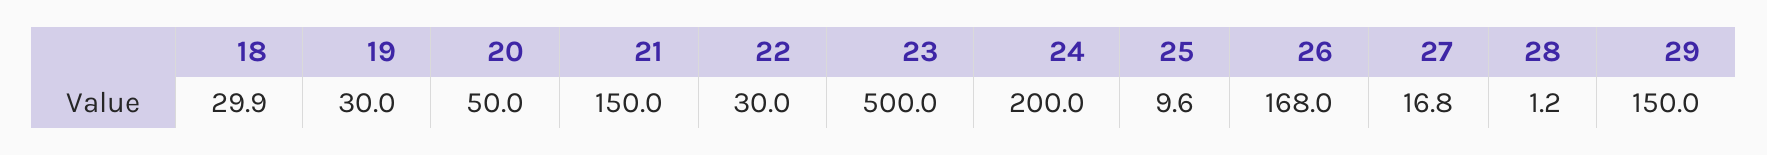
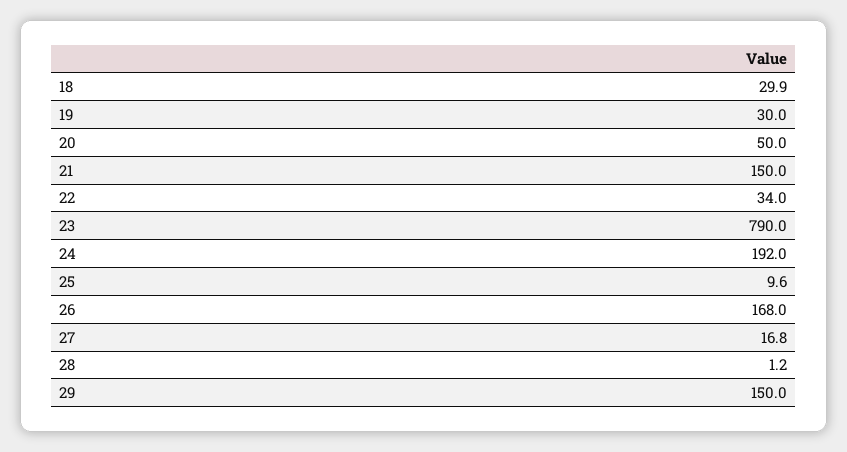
  {
    "18": 29.9,
    "19": 30,
    "20": 50,
    "21": 150,
-   "22": 30,
+   "22": 34,
-   "23": 500,
+   "23": 790,
-   "24": 200,
+   "24": 192,
    "25": 9.6,
    "26": 168,
    "27": 16.8,
    "28": 1.2,
    "29": 150
  }

